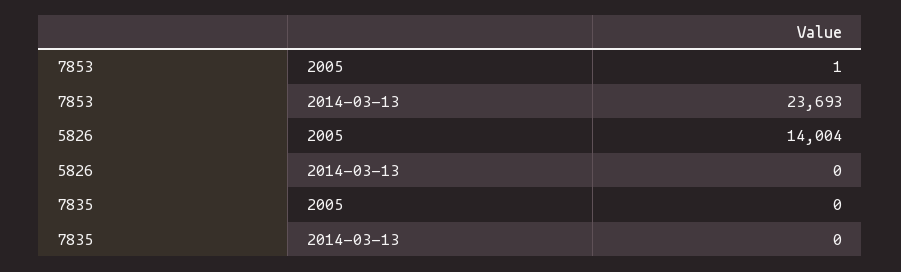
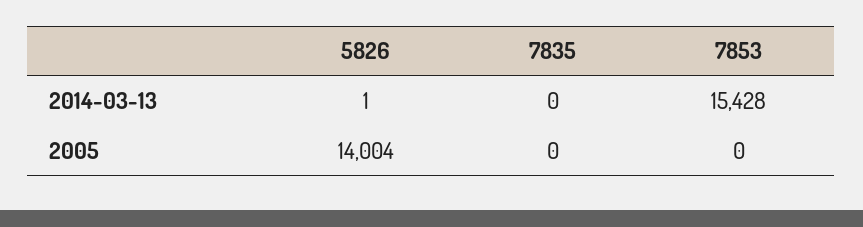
  {
    "7853": {
-     "2005": 1,
+     "2005": 0,
-     "2014-03-13": 23693
+     "2014-03-13": 15428
    },
    "5826": {
      "2005": 14004,
-     "2014-03-13": 0
+     "2014-03-13": 1
    },
    "7835": {
      "2005": 0,
      "2014-03-13": 0
    }
  }

